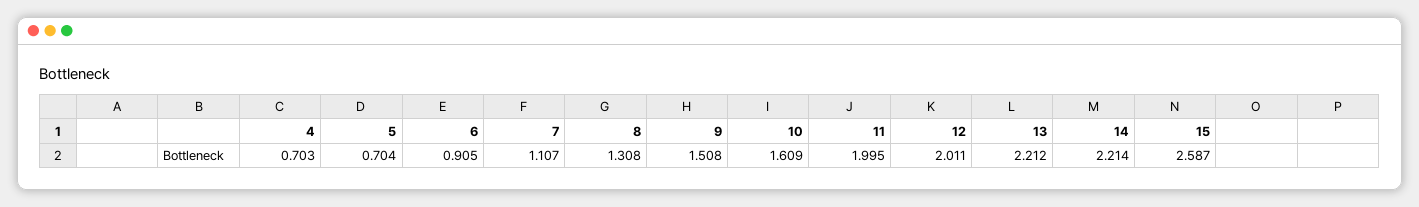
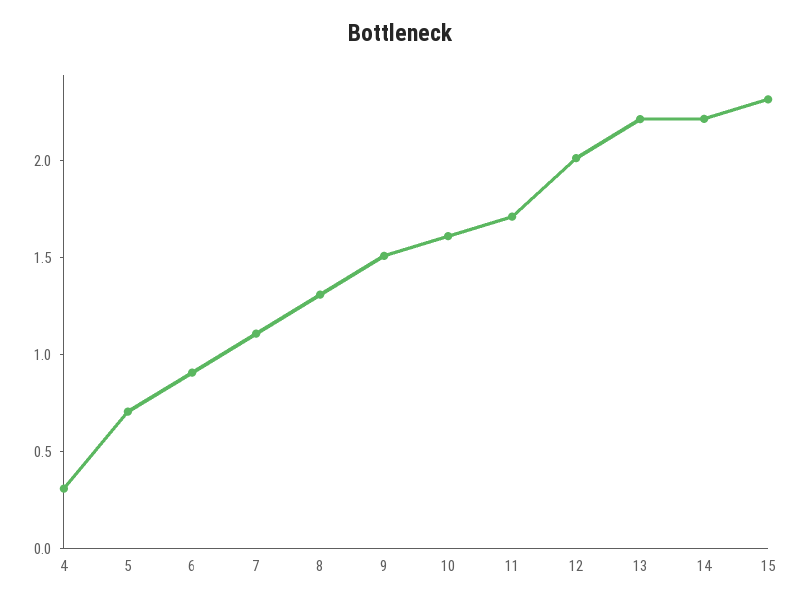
  {
-   "4": 0.703,
+   "4": 0.3,
    "5": 0.704,
    "6": 0.905,
    "7": 1.107,
    "8": 1.308,
    "9": 1.508,
    "10": 1.609,
-   "11": 1.995,
+   "11": 1.7,
    "12": 2.011,
    "13": 2.212,
    "14": 2.214,
-   "15": 2.587
+   "15": 2.3
  }

